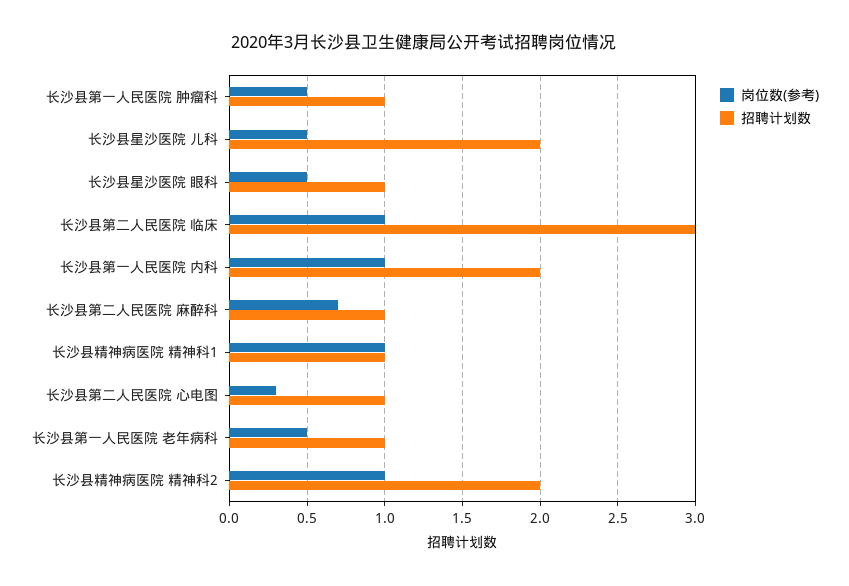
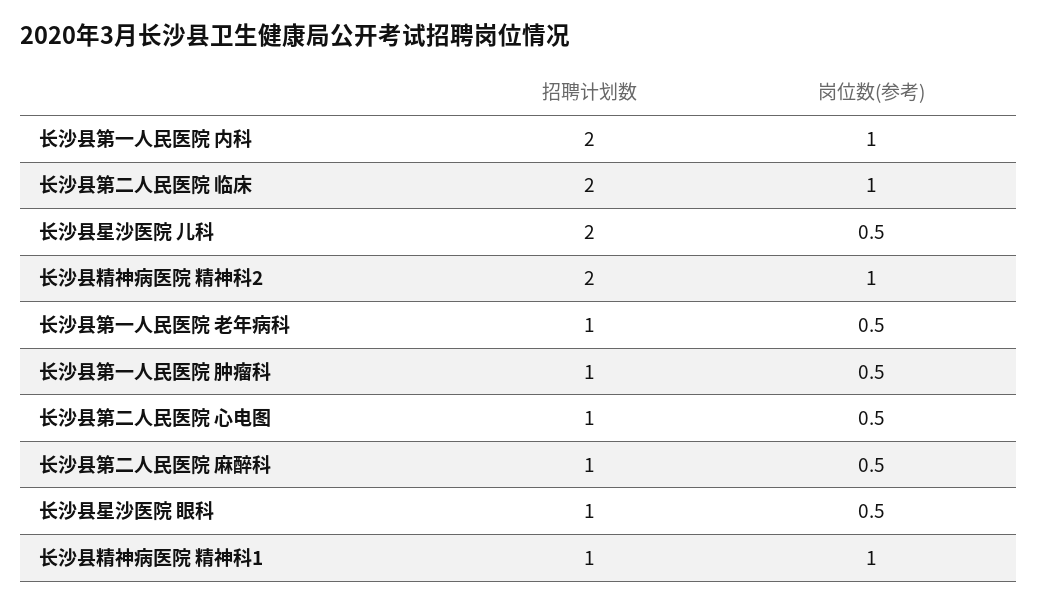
  {
    "岗位数(参考)": {
      "长沙县第一人民医院 肿瘤科": 0.5,
      "长沙县星沙医院 儿科": 0.5,
      "长沙县星沙医院 眼科": 0.5,
      "长沙县第二人民医院 临床": 1,
      "长沙县第一人民医院 内科": 1,
-     "长沙县第二人民医院 麻醉科": 0.7,
+     "长沙县第二人民医院 麻醉科": 0.5,
      "长沙县精神病医院 精神科1": 1,
-     "长沙县第二人民医院 心电图": 0.3,
+     "长沙县第二人民医院 心电图": 0.5,
      "长沙县第一人民医院 老年病科": 0.5,
      "长沙县精神病医院 精神科2": 1
    },
    "招聘计划数": {
      "长沙县第一人民医院 肿瘤科": 1,
      "长沙县星沙医院 儿科": 2,
      "长沙县星沙医院 眼科": 1,
-     "长沙县第二人民医院 临床": 3,
+     "长沙县第二人民医院 临床": 2,
      "长沙县第一人民医院 内科": 2,
      "长沙县第二人民医院 麻醉科": 1,
      "长沙县精神病医院 精神科1": 1,
      "长沙县第二人民医院 心电图": 1,
      "长沙县第一人民医院 老年病科": 1,
      "长沙县精神病医院 精神科2": 2
    }
  }

